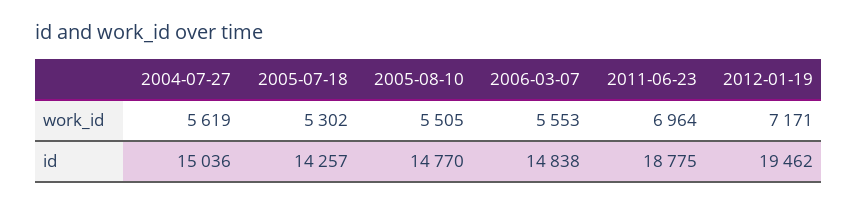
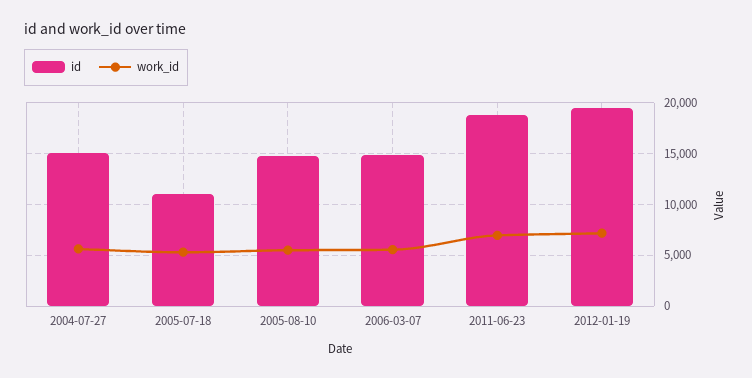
  {
    "work_id": {
      "2004-07-27": 5619,
      "2005-07-18": 5302,
      "2005-08-10": 5505,
      "2006-03-07": 5553,
      "2011-06-23": 6964,
      "2012-01-19": 7171
    },
    "id": {
      "2004-07-27": 15036,
-     "2005-07-18": 14257,
+     "2005-07-18": 11000,
      "2005-08-10": 14770,
      "2006-03-07": 14838,
      "2011-06-23": 18775,
      "2012-01-19": 19462
    }
  }

